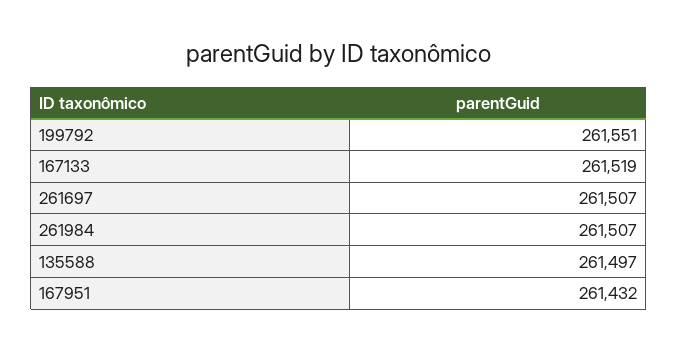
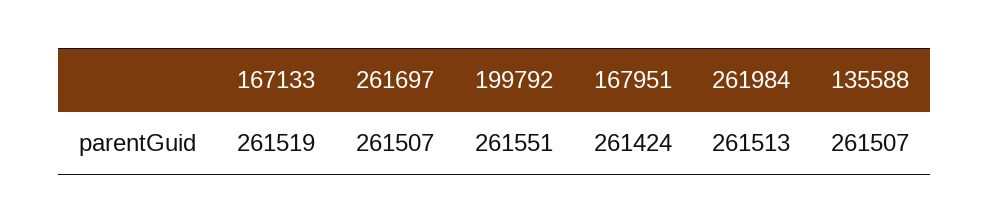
  {
    "199792": 261551,
    "167133": 261519,
    "261697": 261507,
-   "261984": 261507,
+   "261984": 261513,
-   "135588": 261497,
+   "135588": 261507,
-   "167951": 261432
+   "167951": 261424
  }

